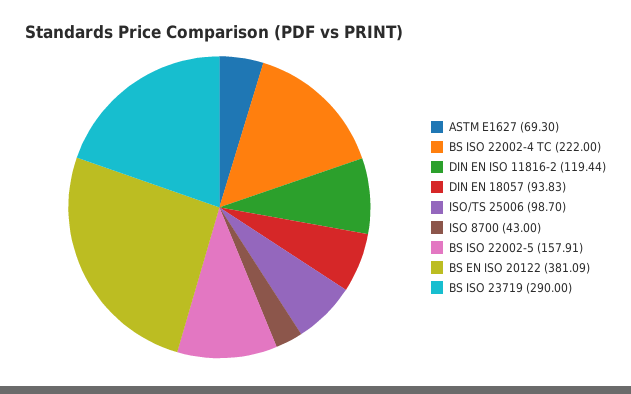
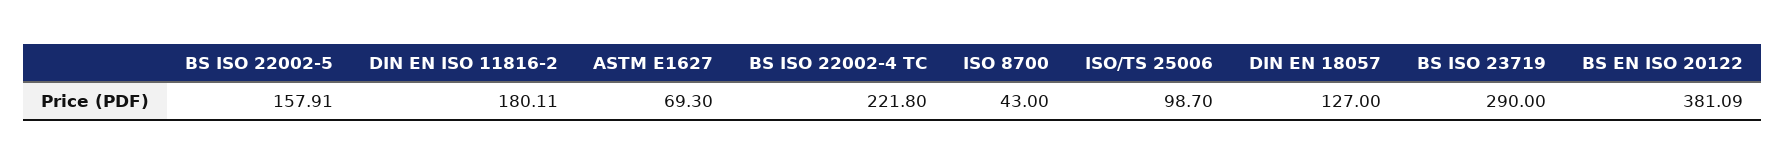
  {
    "ASTM E1627": 69.3,
-   "BS ISO 22002-4 TC": 222,
+   "BS ISO 22002-4 TC": 221.8,
-   "DIN EN ISO 11816-2": 119.44,
+   "DIN EN ISO 11816-2": 180.11,
-   "DIN EN 18057": 93.83,
+   "DIN EN 18057": 127,
    "ISO/TS 25006": 98.7,
    "ISO 8700": 43,
    "BS ISO 22002-5": 157.91,
    "BS EN ISO 20122": 381.09,
    "BS ISO 23719": 290
  }

